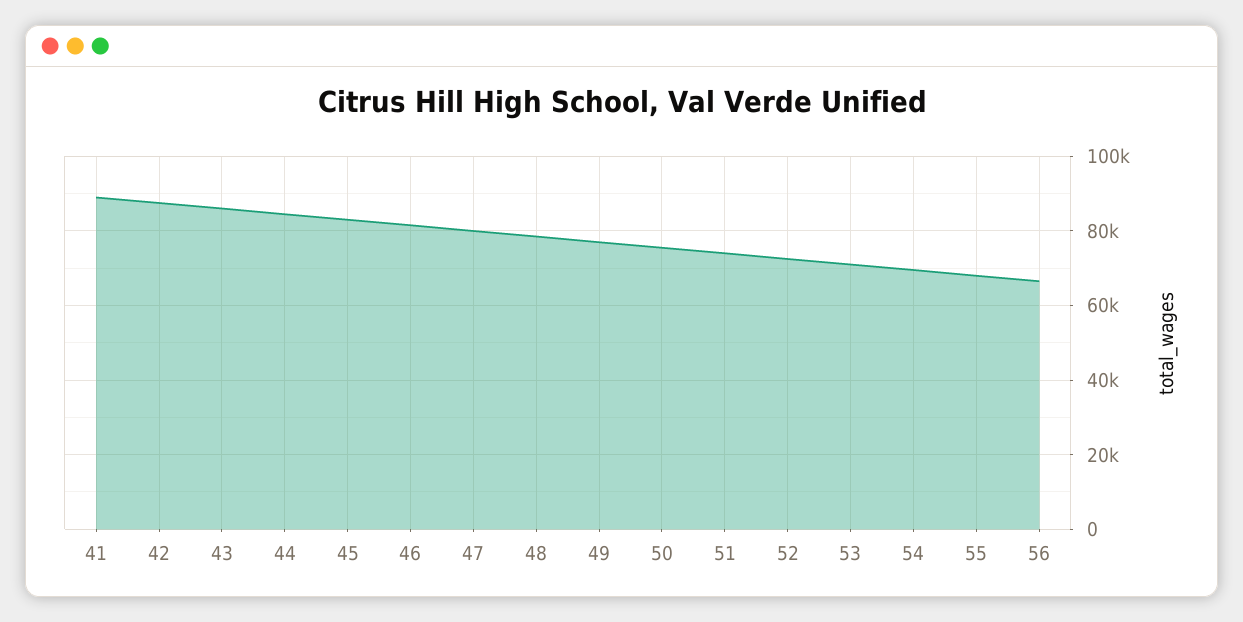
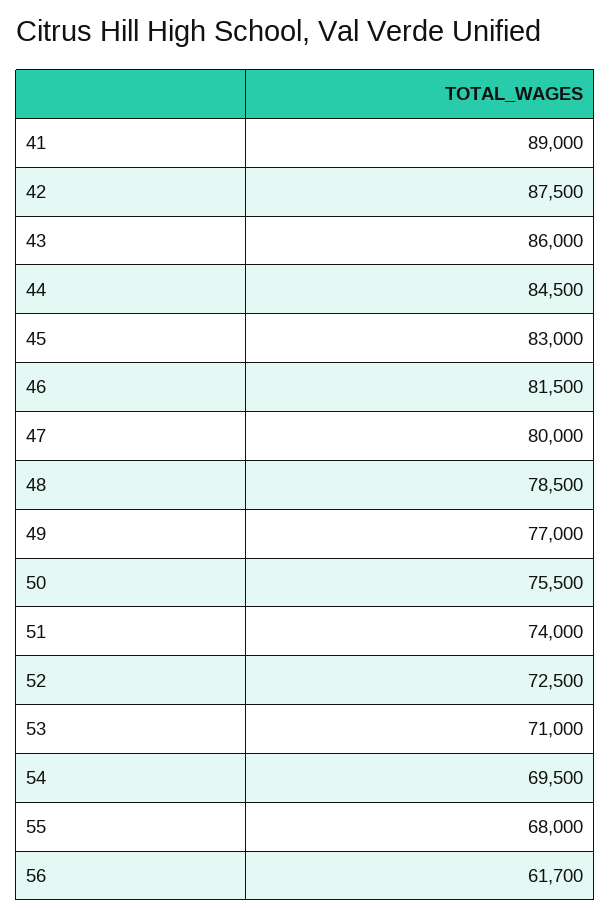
  {
    "41": 89000,
    "42": 87500,
    "43": 86000,
    "44": 84500,
    "45": 83000,
    "46": 81500,
    "47": 80000,
    "48": 78500,
    "49": 77000,
    "50": 75500,
    "51": 74000,
    "52": 72500,
    "53": 71000,
    "54": 69500,
    "55": 68000,
-   "56": 66000
+   "56": 61700
  }

